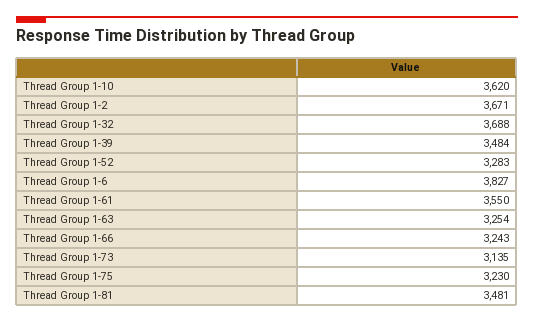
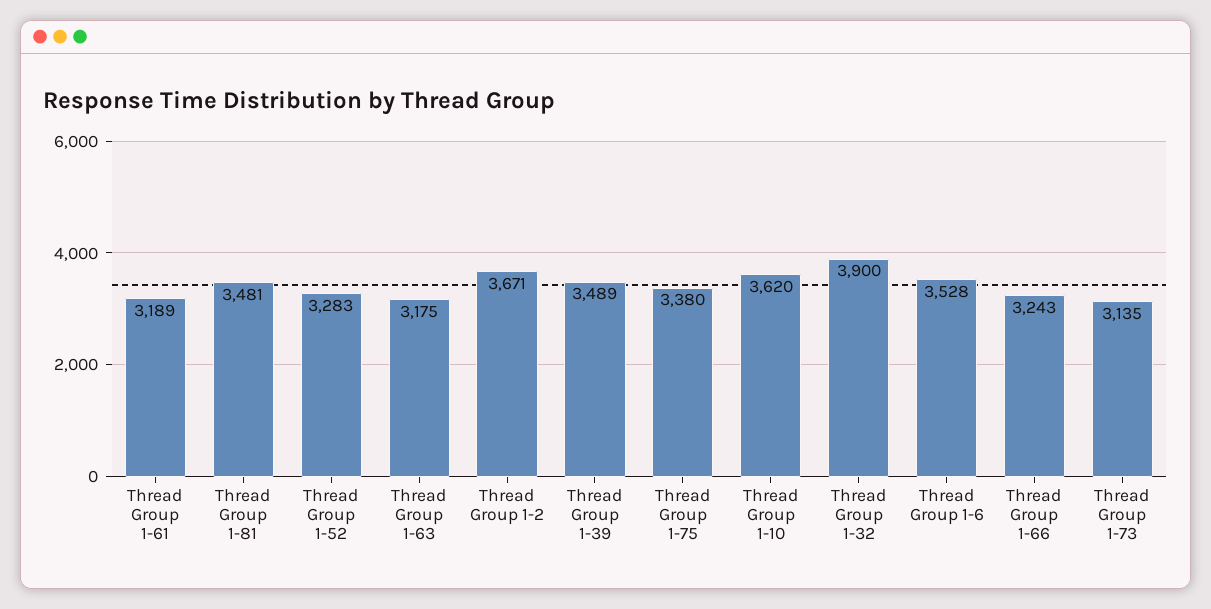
  {
    "Thread Group 1-10": 3620,
    "Thread Group 1-2": 3671,
-   "Thread Group 1-32": 3688,
+   "Thread Group 1-32": 3900,
-   "Thread Group 1-39": 3484,
+   "Thread Group 1-39": 3489,
    "Thread Group 1-52": 3283,
-   "Thread Group 1-6": 3827,
+   "Thread Group 1-6": 3528,
-   "Thread Group 1-61": 3550,
+   "Thread Group 1-61": 3189,
-   "Thread Group 1-63": 3254,
+   "Thread Group 1-63": 3175,
    "Thread Group 1-66": 3243,
    "Thread Group 1-73": 3135,
-   "Thread Group 1-75": 3230,
+   "Thread Group 1-75": 3380,
    "Thread Group 1-81": 3481
  }

